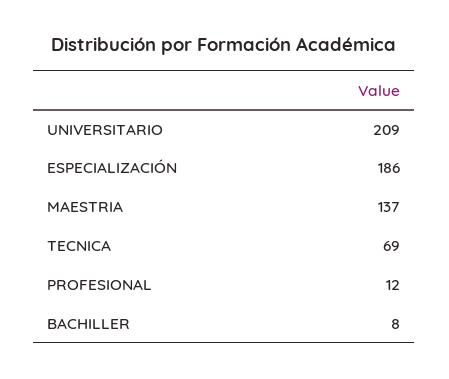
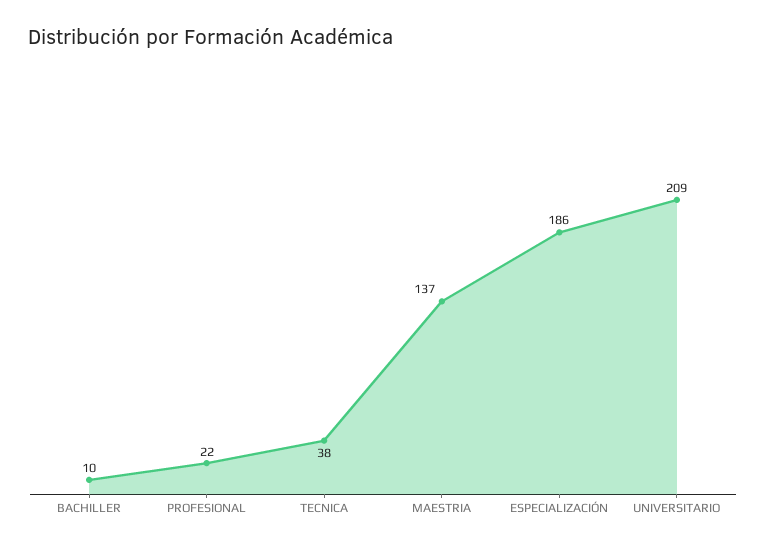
  {
    "UNIVERSITARIO": 209,
    "ESPECIALIZACIÓN": 186,
    "MAESTRIA": 137,
-   "TECNICA": 69,
+   "TECNICA": 38,
-   "PROFESIONAL": 12,
+   "PROFESIONAL": 22,
-   "BACHILLER": 8
+   "BACHILLER": 10
  }

